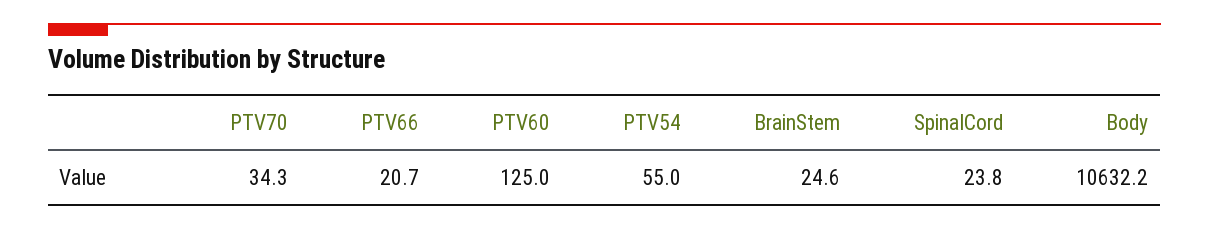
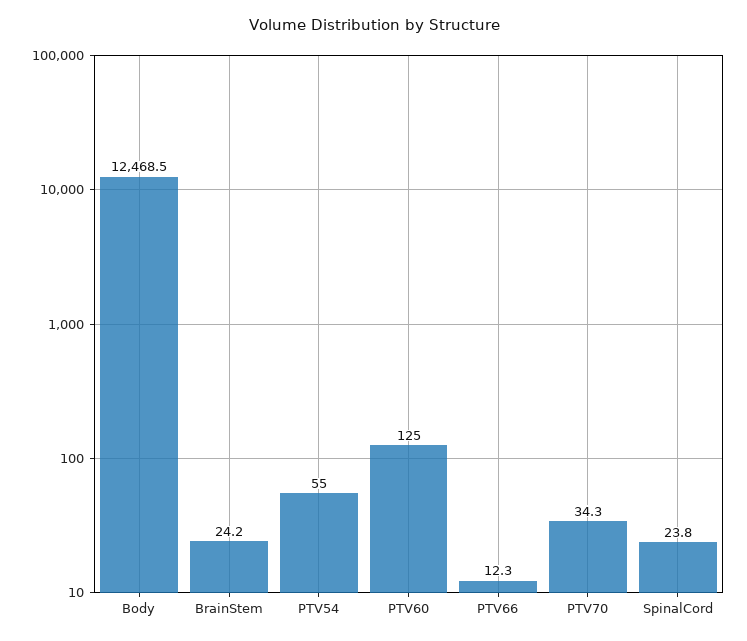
  {
    "PTV70": 34.3,
-   "PTV66": 20.7,
+   "PTV66": 12.3,
    "PTV60": 125,
    "PTV54": 55,
-   "BrainStem": 24.6,
+   "BrainStem": 24.2,
    "SpinalCord": 23.8,
-   "Body": 10632.2
+   "Body": 12468.5
  }

